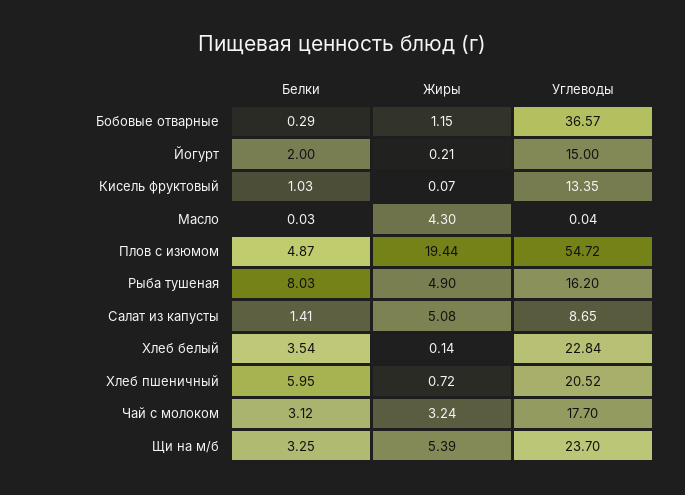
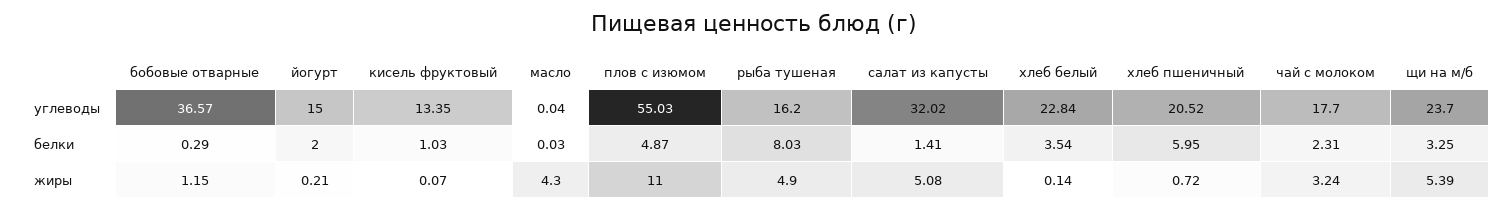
  {
    "Белки": {
      "Бобовые отварные": 0.29,
      "Йогурт": 2,
      "Кисель фруктовый": 1.03,
      "Масло": 0.03,
      "Плов с изюмом": 4.87,
      "Рыба тушеная": 8.03,
      "Салат из капусты": 1.41,
      "Хлеб белый": 3.54,
      "Хлеб пшеничный": 5.95,
-     "Чай с молоком": 3.12,
+     "Чай с молоком": 2.31,
      "Щи на м/б": 3.25
    },
    "Жиры": {
      "Бобовые отварные": 1.15,
      "Йогурт": 0.21,
      "Кисель фруктовый": 0.07,
      "Масло": 4.3,
-     "Плов с изюмом": 19.44,
+     "Плов с изюмом": 11,
      "Рыба тушеная": 4.9,
      "Салат из капусты": 5.08,
      "Хлеб белый": 0.14,
      "Хлеб пшеничный": 0.72,
      "Чай с молоком": 3.24,
      "Щи на м/б": 5.39
    },
    "Углеводы": {
      "Бобовые отварные": 36.57,
      "Йогурт": 15,
      "Кисель фруктовый": 13.35,
      "Масло": 0.04,
-     "Плов с изюмом": 54.72,
+     "Плов с изюмом": 55.03,
      "Рыба тушеная": 16.2,
-     "Салат из капусты": 8.65,
+     "Салат из капусты": 32.02,
      "Хлеб белый": 22.84,
      "Хлеб пшеничный": 20.52,
      "Чай с молоком": 17.7,
      "Щи на м/б": 23.7
    }
  }

